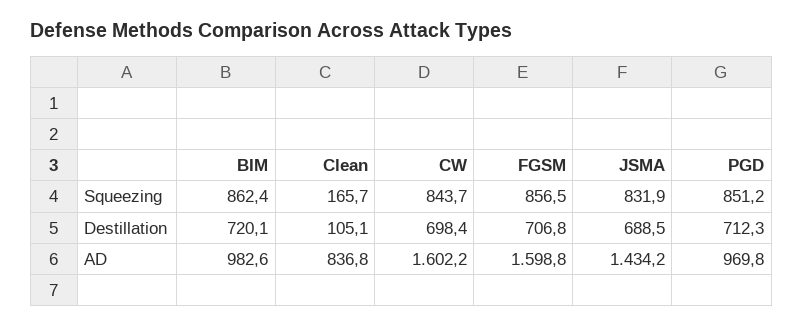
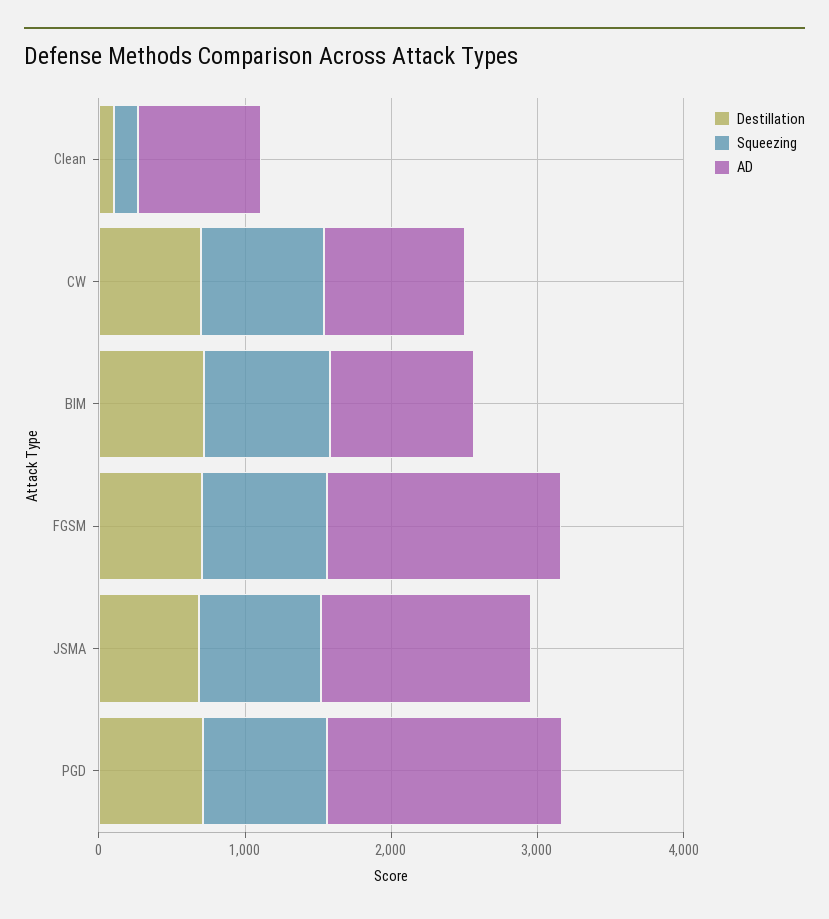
  {
    "Squeezing": {
      "BIM": 862.4,
      "Clean": 165.7,
      "CW": 843.7,
      "FGSM": 856.5,
      "JSMA": 831.9,
      "PGD": 851.2
    },
    "Destillation": {
      "BIM": 720.1,
      "Clean": 105.1,
      "CW": 698.4,
      "FGSM": 706.8,
      "JSMA": 688.5,
      "PGD": 712.3
    },
    "AD": {
      "BIM": 982.6,
      "Clean": 836.8,
-     "CW": 1602.2,
+     "CW": 1000,
      "FGSM": 1598.8,
      "JSMA": 1434.2,
-     "PGD": 969.8
+     "PGD": 1600
    }
  }

